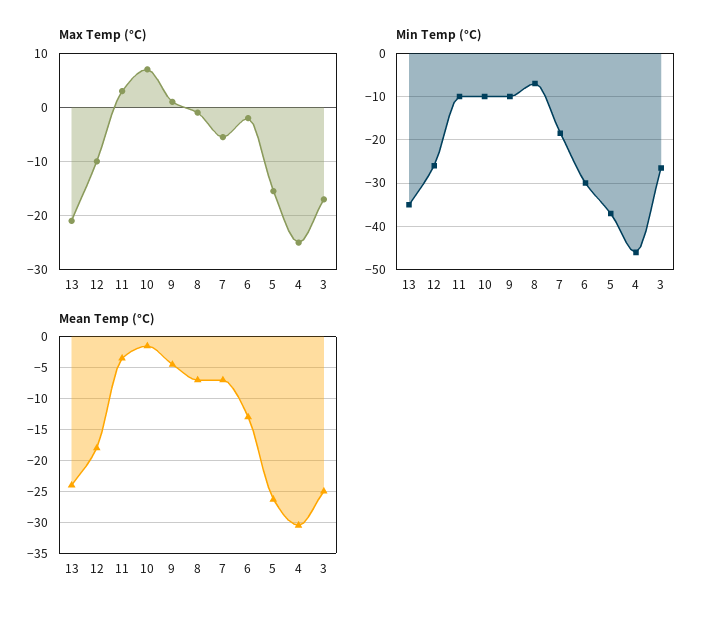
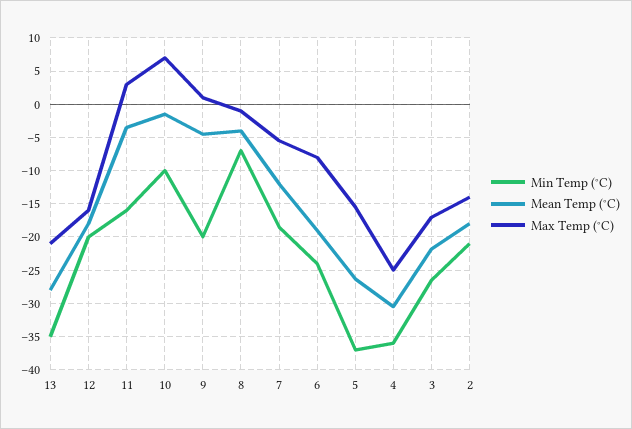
  {
    "Max Temp (°C)": {
      "13": -21,
-     "12": -10,
+     "12": -16,
      "11": 3,
      "10": 7,
      "9": 1,
      "8": -1,
      "7": -6,
-     "6": -2,
+     "6": -8,
      "5": -16,
      "4": -25,
-     "3": -17
+     "3": -17,
+     "2": -14
    },
    "Min Temp (°C)": {
      "13": -35,
-     "12": -26,
+     "12": -20,
-     "11": -10,
+     "11": -16,
      "10": -10,
-     "9": -10,
+     "9": -20,
      "8": -7,
      "7": -19,
-     "6": -30,
+     "6": -24,
      "5": -37,
-     "4": -46,
+     "4": -36,
-     "3": -27
+     "3": -27,
+     "2": -21
    },
    "Mean Temp (°C)": {
-     "13": -24,
+     "13": -28,
      "12": -18,
      "11": -4,
      "10": -2,
      "9": -5,
-     "8": -7,
+     "8": -4,
-     "7": -7,
+     "7": -12,
-     "6": -13,
+     "6": -19,
      "5": -26,
      "4": -31,
-     "3": -25
+     "3": -22,
+     "2": -18
    }
  }

